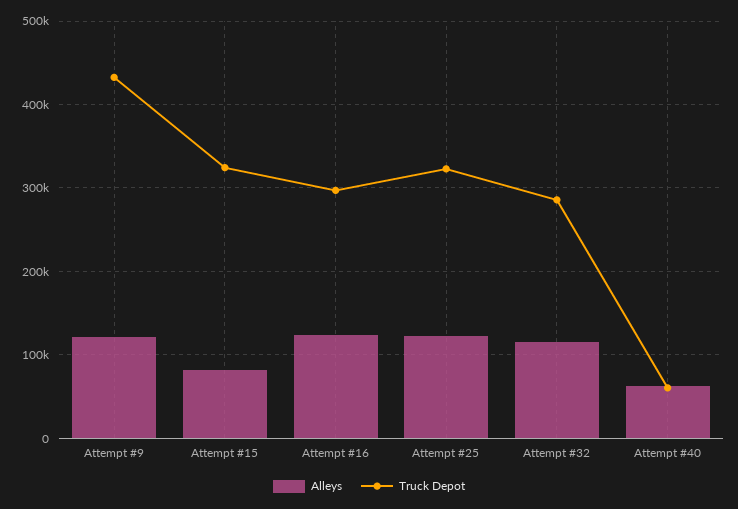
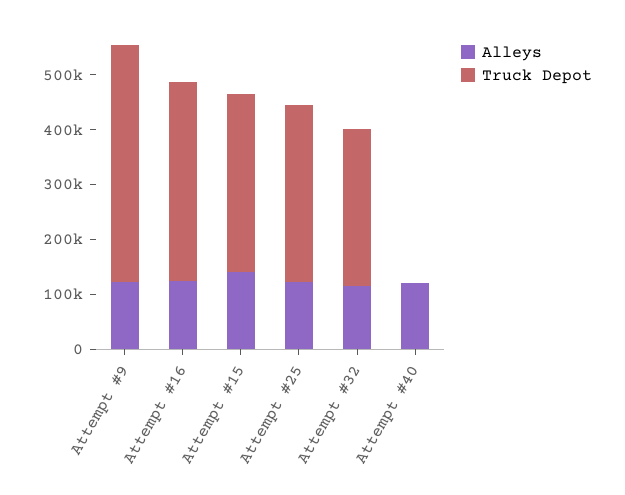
  {
    "Alleys": {
      "Attempt #9": 120000,
-     "Attempt #15": 80000,
+     "Attempt #15": 140000,
      "Attempt #16": 120000,
      "Attempt #25": 120000,
      "Attempt #32": 120000,
-     "Attempt #40": 60000
+     "Attempt #40": 120000
    },
    "Truck Depot": {
      "Attempt #9": 430000,
      "Attempt #15": 320000,
-     "Attempt #16": 300000,
+     "Attempt #16": 360000,
      "Attempt #25": 320000,
      "Attempt #32": 290000,
-     "Attempt #40": 60000
+     "Attempt #40": 0
    }
  }

